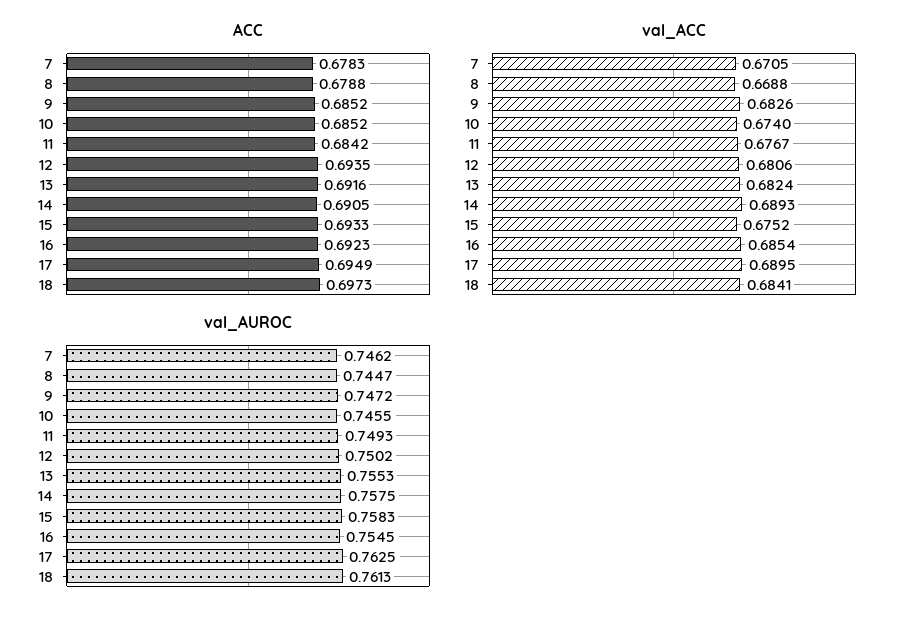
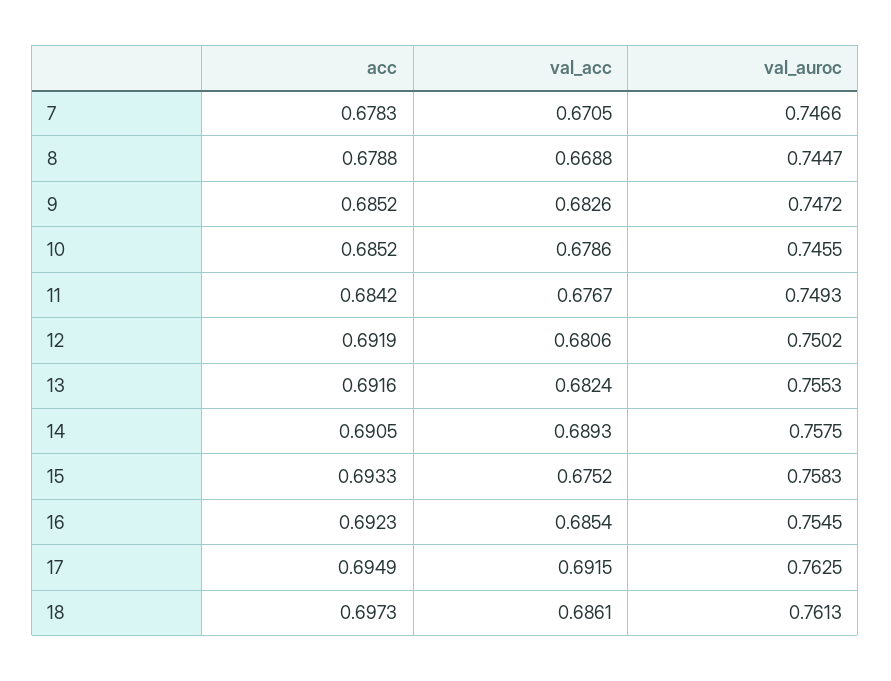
  {
    "ACC": {
      "7": 0.6783,
      "8": 0.6788,
      "9": 0.6852,
      "10": 0.6852,
      "11": 0.6842,
-     "12": 0.6935,
+     "12": 0.6919,
      "13": 0.6916,
      "14": 0.6905,
      "15": 0.6933,
      "16": 0.6923,
      "17": 0.6949,
      "18": 0.6973
    },
    "val_ACC": {
      "7": 0.6705,
      "8": 0.6688,
      "9": 0.6826,
-     "10": 0.674,
+     "10": 0.6786,
      "11": 0.6767,
      "12": 0.6806,
      "13": 0.6824,
      "14": 0.6893,
      "15": 0.6752,
      "16": 0.6854,
-     "17": 0.6895,
+     "17": 0.6915,
-     "18": 0.6841
+     "18": 0.6861
    },
    "val_AUROC": {
-     "7": 0.7462,
+     "7": 0.7466,
      "8": 0.7447,
      "9": 0.7472,
      "10": 0.7455,
      "11": 0.7493,
      "12": 0.7502,
      "13": 0.7553,
      "14": 0.7575,
      "15": 0.7583,
      "16": 0.7545,
      "17": 0.7625,
      "18": 0.7613
    }
  }

